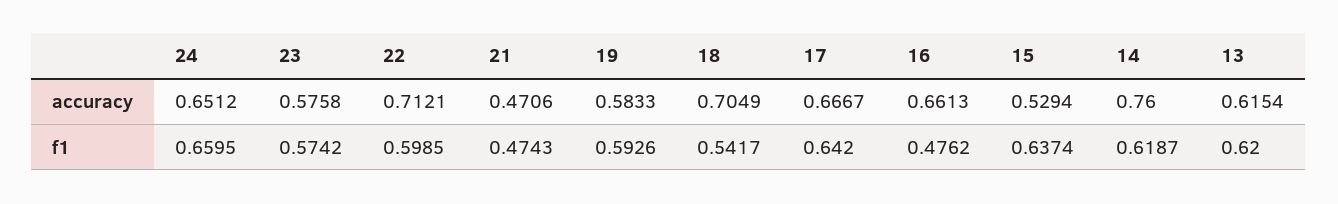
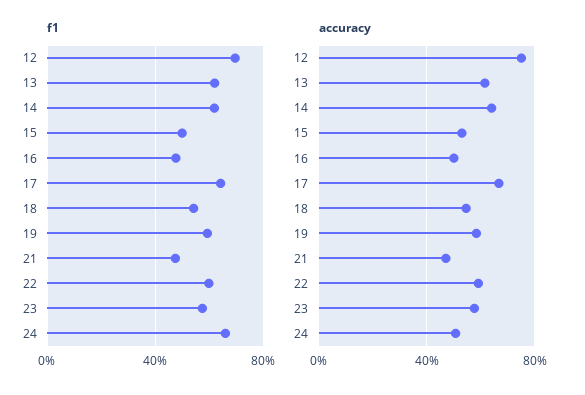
  {
    "accuracy": {
-     "24": 0.6512,
+     "24": 0.5,
      "23": 0.5758,
-     "22": 0.7121,
+     "22": 0.6,
      "21": 0.4706,
      "19": 0.5833,
-     "18": 0.7049,
+     "18": 0.55,
      "17": 0.6667,
-     "16": 0.6613,
+     "16": 0.5,
      "15": 0.5294,
-     "14": 0.76,
+     "14": 0.65,
-     "13": 0.6154
+     "13": 0.6154,
+     "12": 0.75
    },
    "f1": {
      "24": 0.6595,
      "23": 0.5742,
      "22": 0.5985,
      "21": 0.4743,
      "19": 0.5926,
      "18": 0.5417,
      "17": 0.642,
      "16": 0.4762,
-     "15": 0.6374,
+     "15": 0.5,
      "14": 0.6187,
-     "13": 0.62
+     "13": 0.62,
+     "12": 0.7
    }
  }

